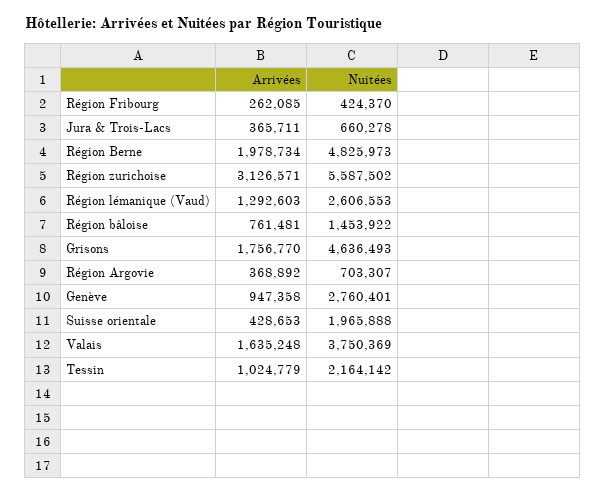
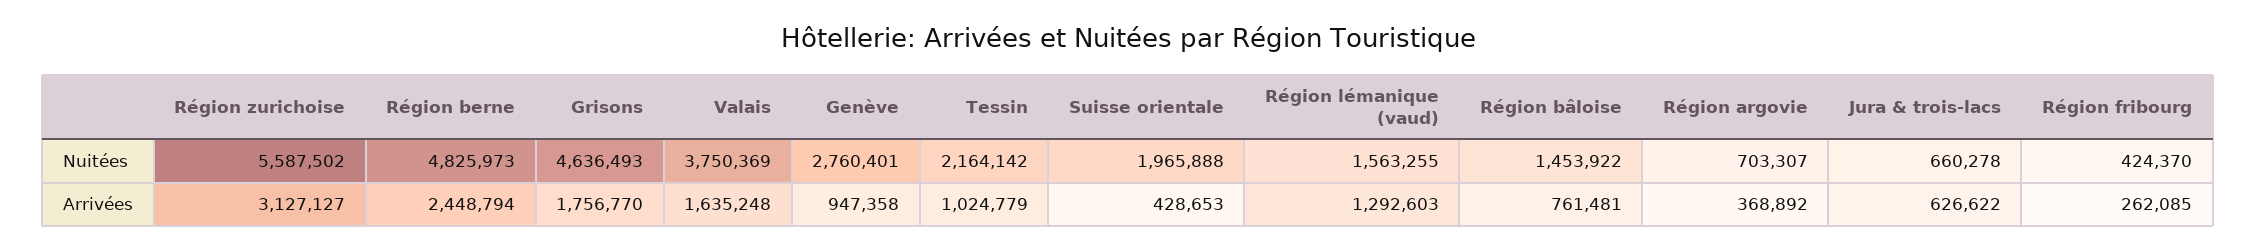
  {
    "Arrivées": {
      "Région Fribourg": 262085,
-     "Jura & Trois-Lacs": 365711,
+     "Jura & Trois-Lacs": 626622,
-     "Région Berne": 1978734,
+     "Région Berne": 2448794,
-     "Région zurichoise": 3126571,
+     "Région zurichoise": 3127127,
      "Région lémanique (Vaud)": 1292603,
      "Région bâloise": 761481,
      "Grisons": 1756770,
      "Région Argovie": 368892,
      "Genève": 947358,
      "Suisse orientale": 428653,
      "Valais": 1635248,
      "Tessin": 1024779
    },
    "Nuitées": {
      "Région Fribourg": 424370,
      "Jura & Trois-Lacs": 660278,
      "Région Berne": 4825973,
      "Région zurichoise": 5587502,
-     "Région lémanique (Vaud)": 2606553,
+     "Région lémanique (Vaud)": 1563255,
      "Région bâloise": 1453922,
      "Grisons": 4636493,
      "Région Argovie": 703307,
      "Genève": 2760401,
      "Suisse orientale": 1965888,
      "Valais": 3750369,
      "Tessin": 2164142
    }
  }

